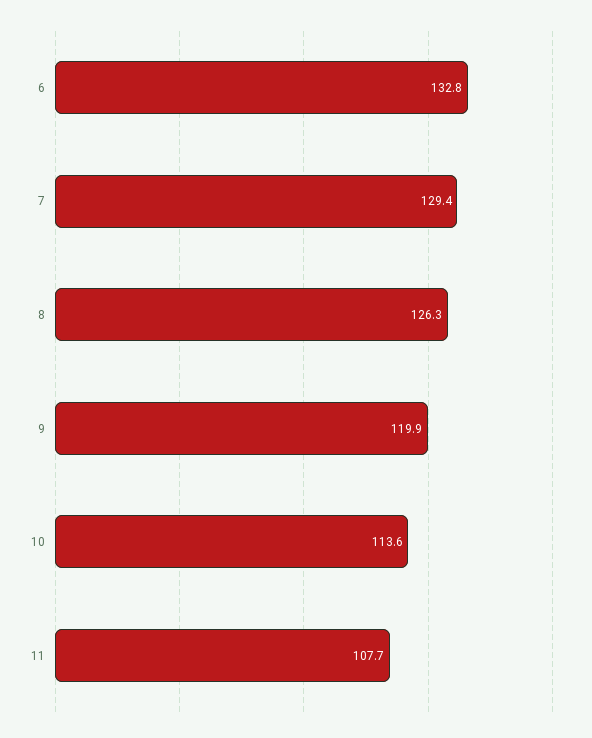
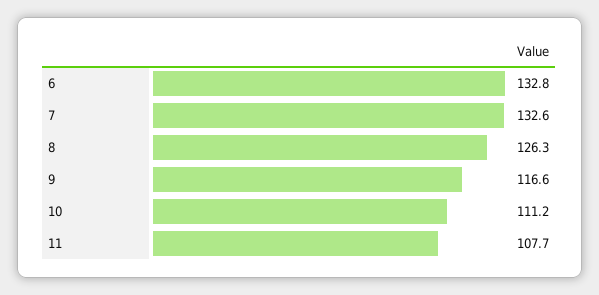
  {
    "6": 132.8,
-   "7": 129.4,
+   "7": 132.6,
    "8": 126.3,
-   "9": 119.9,
+   "9": 116.6,
-   "10": 113.6,
+   "10": 111.2,
    "11": 107.7
  }

